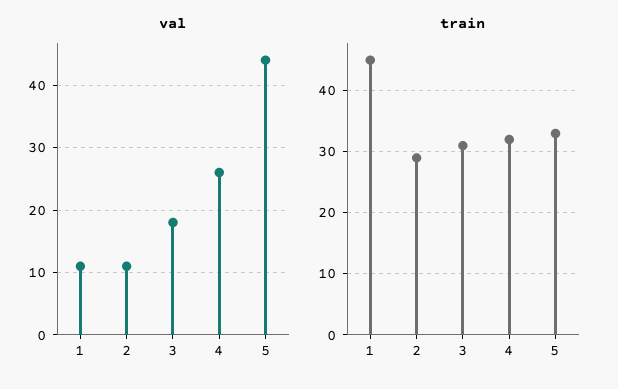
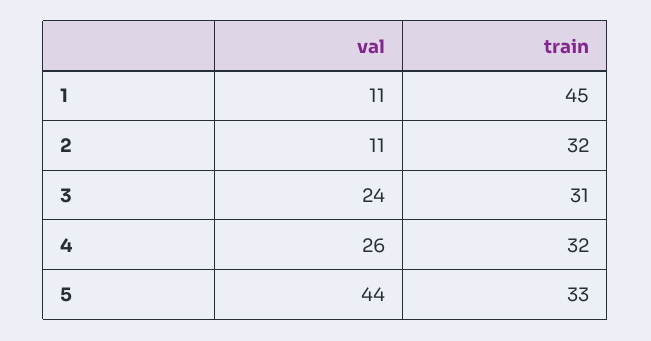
  {
    "val": {
      "1": 11,
      "2": 11,
-     "3": 18,
+     "3": 24,
      "4": 26,
      "5": 44
    },
    "train": {
      "1": 45,
-     "2": 29,
+     "2": 32,
      "3": 31,
      "4": 32,
      "5": 33
    }
  }

